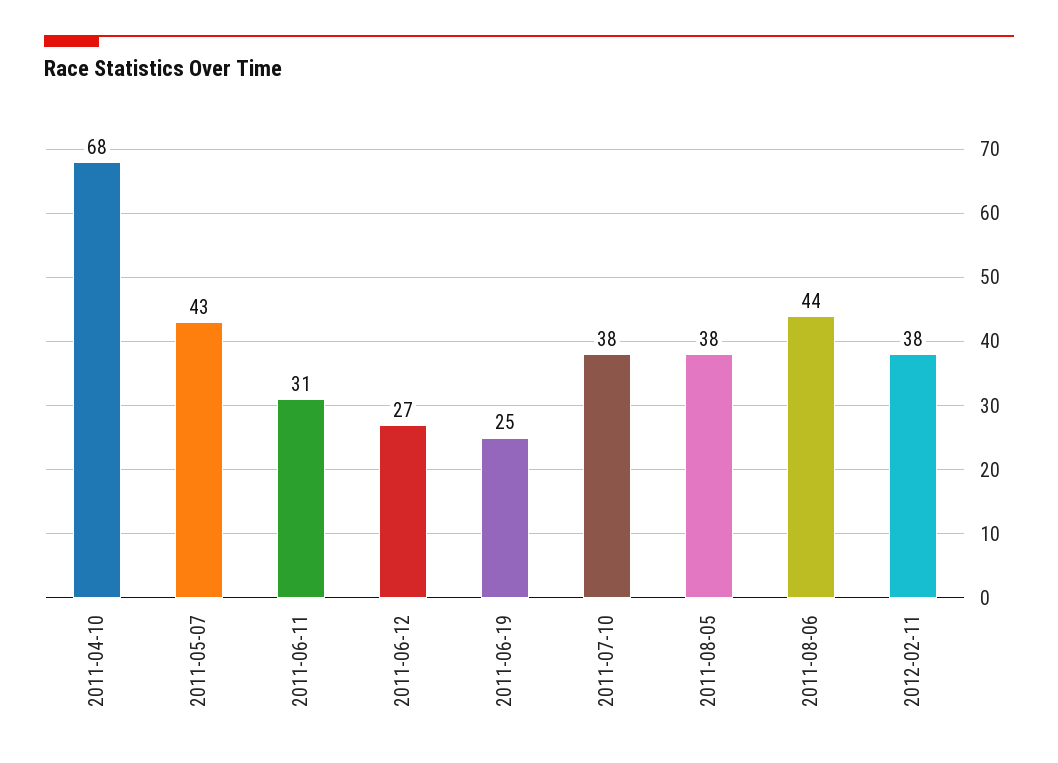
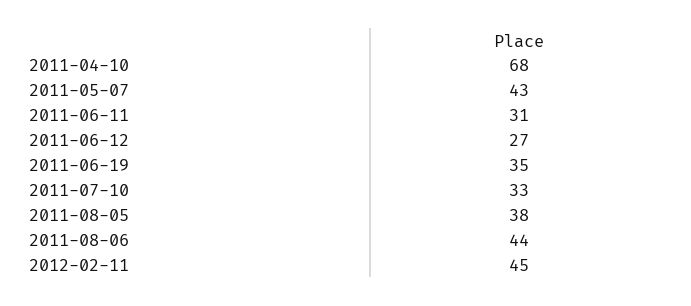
  {
    "2011-04-10": 68,
    "2011-05-07": 43,
    "2011-06-11": 31,
    "2011-06-12": 27,
-   "2011-06-19": 25,
+   "2011-06-19": 35,
-   "2011-07-10": 38,
+   "2011-07-10": 33,
    "2011-08-05": 38,
    "2011-08-06": 44,
-   "2012-02-11": 38
+   "2012-02-11": 45
  }

